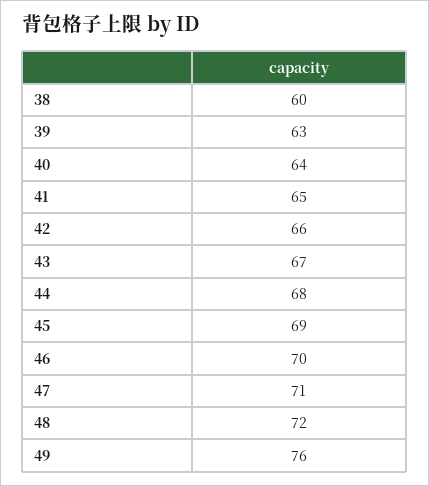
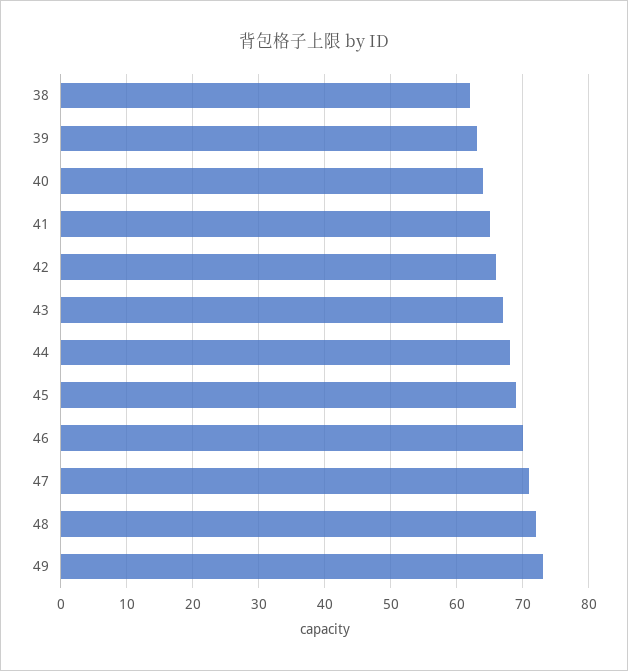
  {
-   "38": 60,
+   "38": 62,
    "39": 63,
    "40": 64,
    "41": 65,
    "42": 66,
    "43": 67,
    "44": 68,
    "45": 69,
    "46": 70,
    "47": 71,
    "48": 72,
-   "49": 76
+   "49": 73
  }

